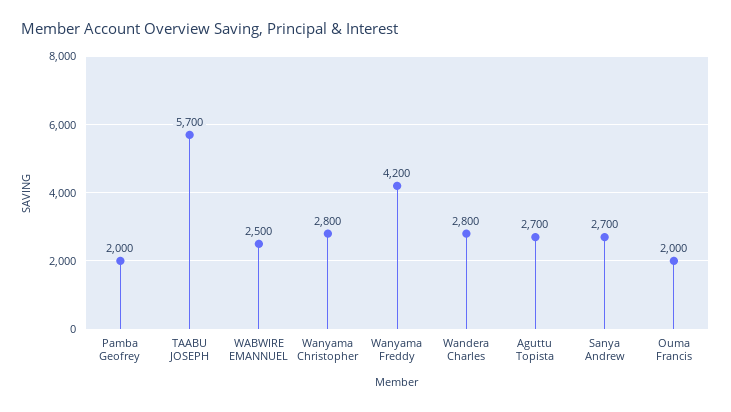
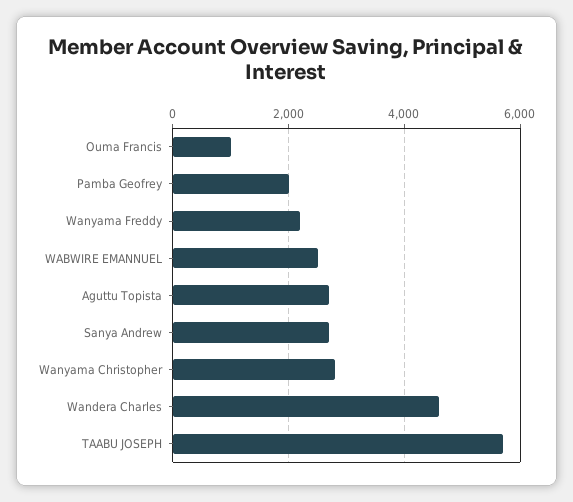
  {
    "Pamba Geofrey": 2000,
    "TAABU JOSEPH": 5700,
    "WABWIRE EMANNUEL": 2500,
    "Wanyama Christopher": 2800,
-   "Wanyama Freddy": 4200,
+   "Wanyama Freddy": 2200,
-   "Wandera Charles": 2800,
+   "Wandera Charles": 4600,
    "Aguttu Topista": 2700,
    "Sanya Andrew": 2700,
-   "Ouma Francis": 2000
+   "Ouma Francis": 1000
  }

